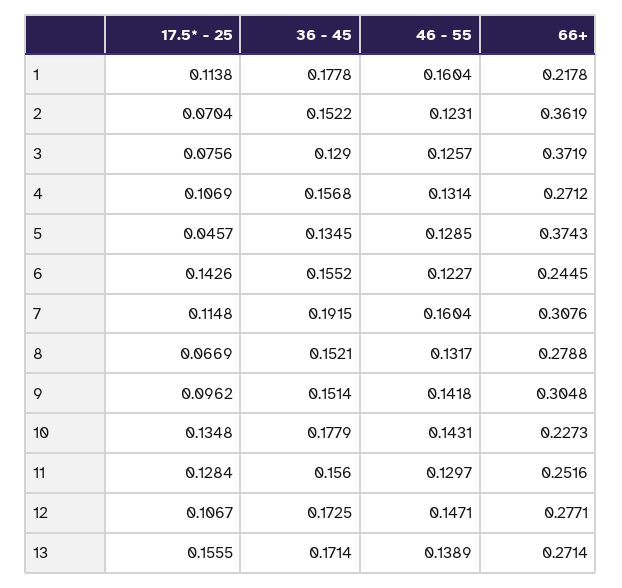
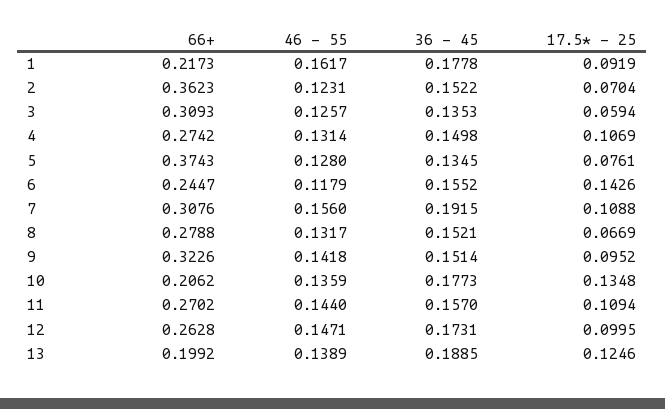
  {
    "17.5* - 25": {
-     "1": 0.1138,
+     "1": 0.0919,
      "2": 0.0704,
-     "3": 0.0756,
+     "3": 0.0594,
      "4": 0.1069,
-     "5": 0.0457,
+     "5": 0.0761,
      "6": 0.1426,
-     "7": 0.1148,
+     "7": 0.1088,
      "8": 0.0669,
-     "9": 0.0962,
+     "9": 0.0952,
      "10": 0.1348,
-     "11": 0.1284,
+     "11": 0.1094,
-     "12": 0.1067,
+     "12": 0.0995,
-     "13": 0.1555
+     "13": 0.1246
    },
    "36 - 45": {
      "1": 0.1778,
      "2": 0.1522,
-     "3": 0.129,
+     "3": 0.1353,
-     "4": 0.1568,
+     "4": 0.1498,
      "5": 0.1345,
      "6": 0.1552,
      "7": 0.1915,
      "8": 0.1521,
      "9": 0.1514,
-     "10": 0.1779,
+     "10": 0.1773,
-     "11": 0.156,
+     "11": 0.157,
-     "12": 0.1725,
+     "12": 0.1731,
-     "13": 0.1714
+     "13": 0.1885
    },
    "46 - 55": {
-     "1": 0.1604,
+     "1": 0.1617,
      "2": 0.1231,
      "3": 0.1257,
      "4": 0.1314,
-     "5": 0.1285,
+     "5": 0.128,
-     "6": 0.1227,
+     "6": 0.1179,
-     "7": 0.1604,
+     "7": 0.156,
      "8": 0.1317,
      "9": 0.1418,
-     "10": 0.1431,
+     "10": 0.1359,
-     "11": 0.1297,
+     "11": 0.144,
      "12": 0.1471,
      "13": 0.1389
    },
    "66+": {
-     "1": 0.2178,
+     "1": 0.2173,
-     "2": 0.3619,
+     "2": 0.3623,
-     "3": 0.3719,
+     "3": 0.3093,
-     "4": 0.2712,
+     "4": 0.2742,
      "5": 0.3743,
-     "6": 0.2445,
+     "6": 0.2447,
      "7": 0.3076,
      "8": 0.2788,
-     "9": 0.3048,
+     "9": 0.3226,
-     "10": 0.2273,
+     "10": 0.2062,
-     "11": 0.2516,
+     "11": 0.2702,
-     "12": 0.2771,
+     "12": 0.2628,
-     "13": 0.2714
+     "13": 0.1992
    }
  }

